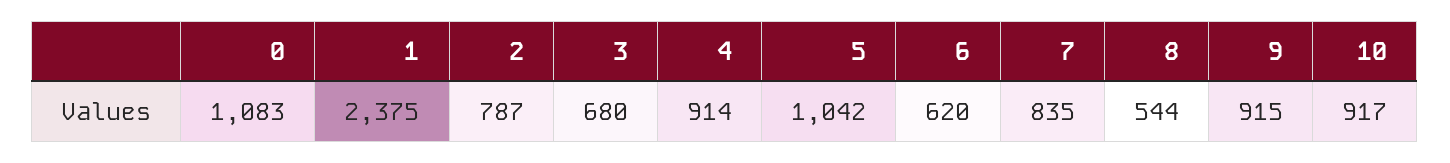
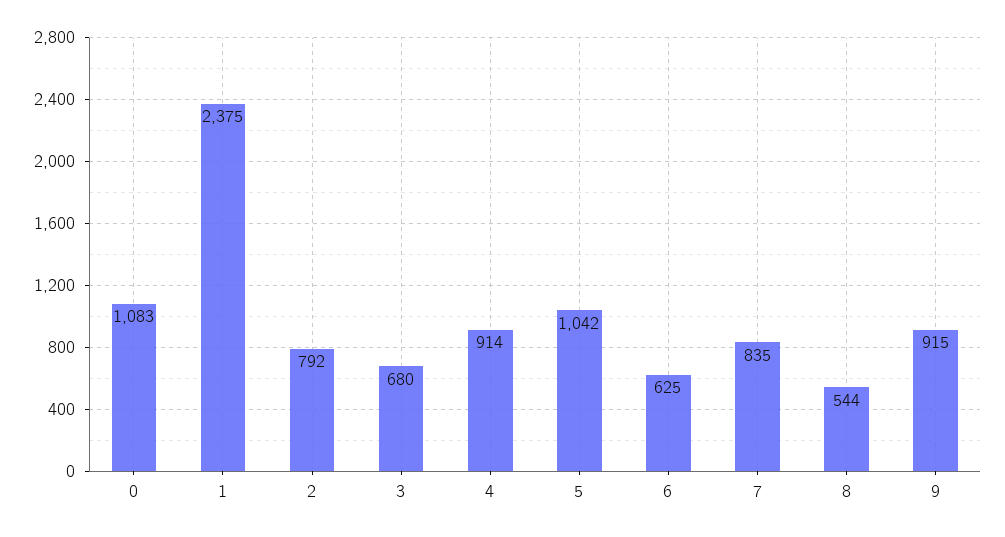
  {
    "0": 1083,
    "1": 2375,
-   "2": 787,
+   "2": 792,
    "3": 680,
    "4": 914,
    "5": 1042,
-   "6": 620,
+   "6": 625,
    "7": 835,
    "8": 544,
-   "9": 915,
+   "9": 915
-   "10": 917
  }

